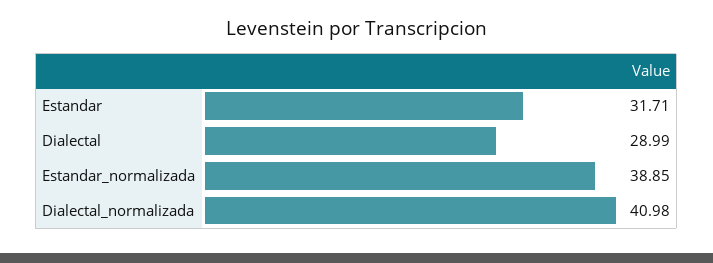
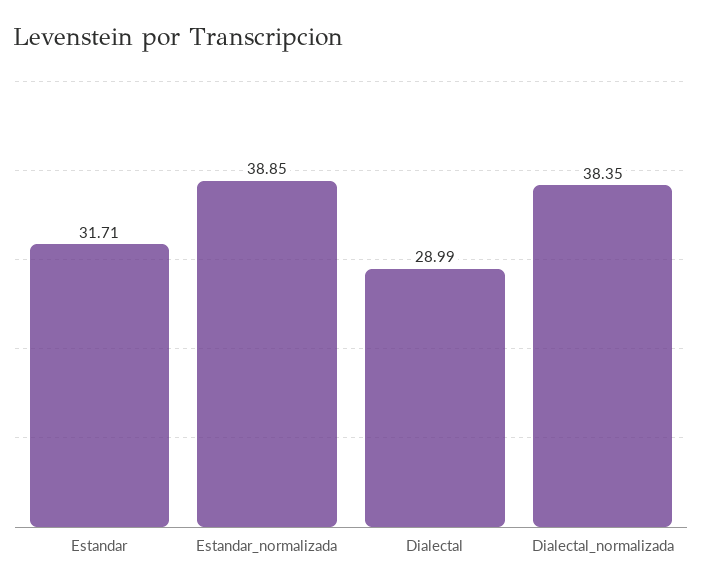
  {
    "Estandar": 31.71,
    "Dialectal": 28.99,
    "Estandar_normalizada": 38.85,
-   "Dialectal_normalizada": 40.98
+   "Dialectal_normalizada": 38.35
  }

